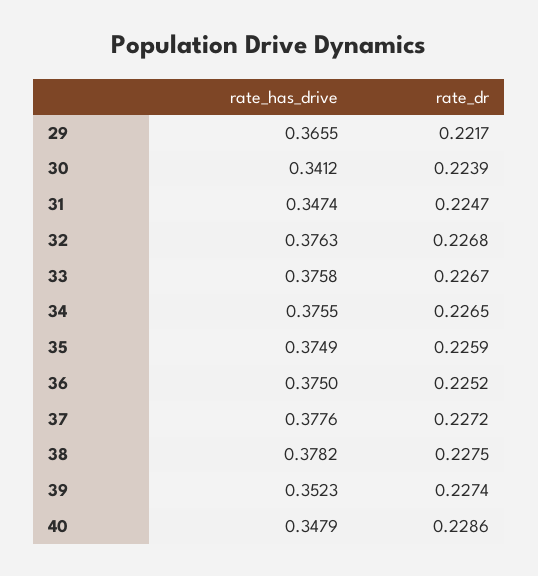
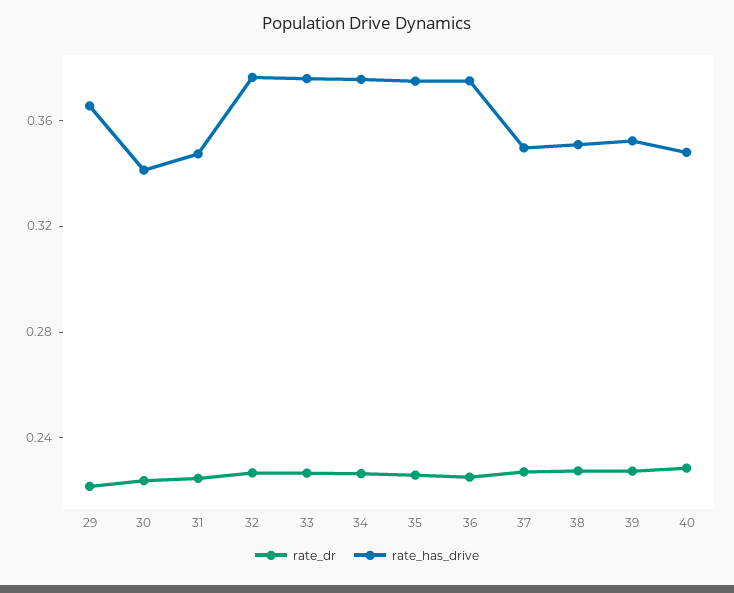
  {
    "rate_has_drive": {
      "29": 0.3655,
      "30": 0.3412,
      "31": 0.3474,
      "32": 0.3763,
      "33": 0.3758,
      "34": 0.3755,
      "35": 0.3749,
      "36": 0.375,
-     "37": 0.3776,
+     "37": 0.35,
-     "38": 0.3782,
+     "38": 0.35,
      "39": 0.3523,
      "40": 0.3479
    },
    "rate_dr": {
      "29": 0.2217,
      "30": 0.2239,
      "31": 0.2247,
      "32": 0.2268,
      "33": 0.2267,
      "34": 0.2265,
      "35": 0.2259,
      "36": 0.2252,
      "37": 0.2272,
      "38": 0.2275,
      "39": 0.2274,
      "40": 0.2286
    }
  }

